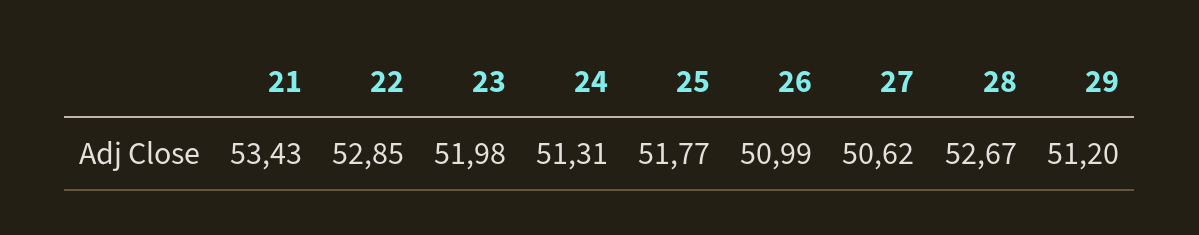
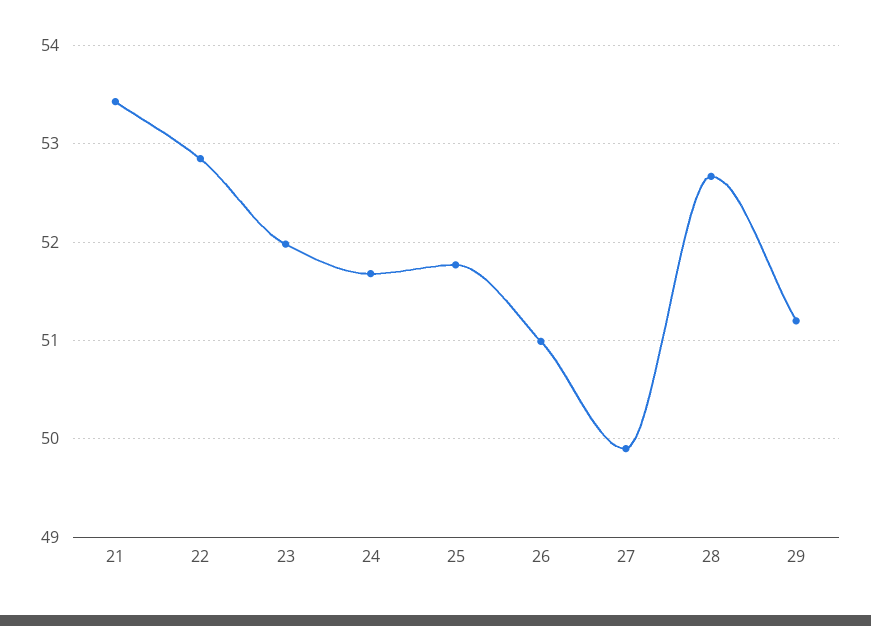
  {
    "21": 53.43,
    "22": 52.85,
    "23": 51.98,
-   "24": 51.31,
+   "24": 51.7,
    "25": 51.77,
    "26": 50.99,
-   "27": 50.62,
+   "27": 49.9,
    "28": 52.67,
    "29": 51.2
  }

